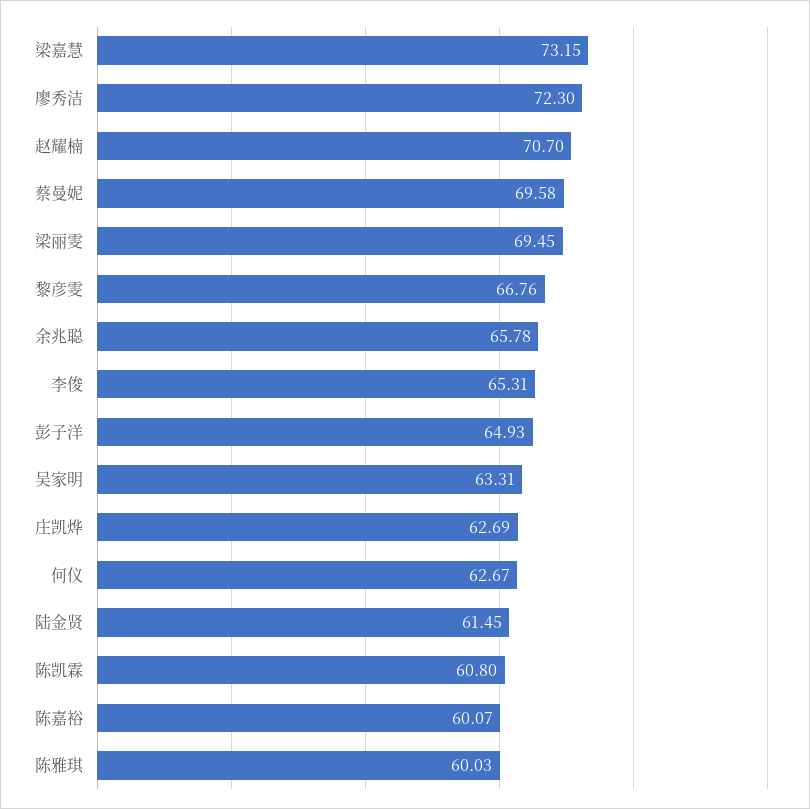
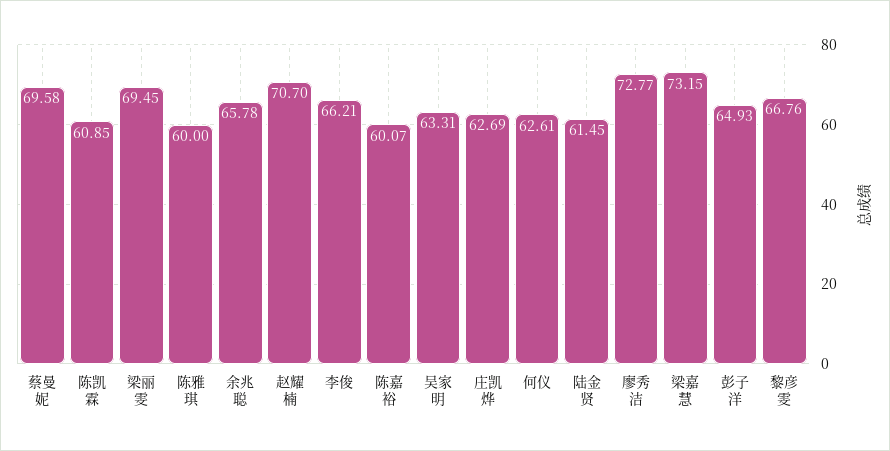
  {
    "梁嘉慧": 73.15,
-   "廖秀洁": 72.3,
+   "廖秀洁": 72.77,
    "赵耀楠": 70.7,
    "蔡曼妮": 69.58,
    "梁丽雯": 69.45,
    "黎彦雯": 66.76,
    "余兆聪": 65.78,
-   "李俊": 65.31,
+   "李俊": 66.21,
    "彭子洋": 64.93,
    "吴家明": 63.31,
    "庄凯烨": 62.69,
-   "何仪": 62.67,
+   "何仪": 62.61,
    "陆金贤": 61.45,
-   "陈凯霖": 60.8,
+   "陈凯霖": 60.85,
    "陈嘉裕": 60.07,
-   "陈雅琪": 60.03
+   "陈雅琪": 60
  }

